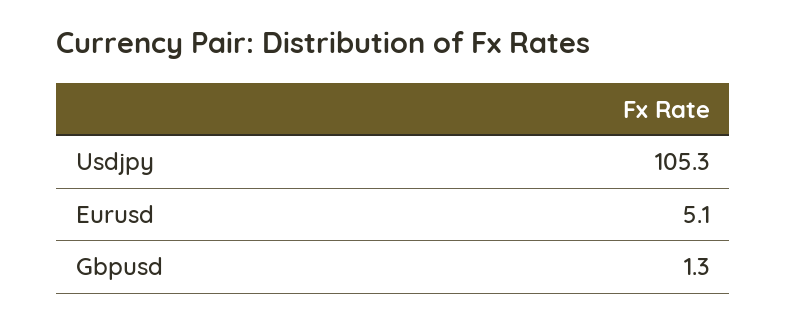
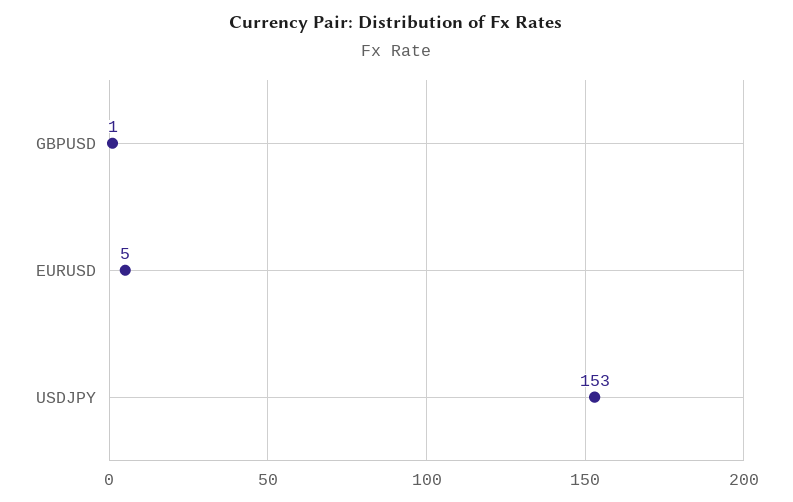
  {
-   "Usdjpy": 105.3,
+   "Usdjpy": 153,
    "Eurusd": 5.1,
    "Gbpusd": 1.3
  }

